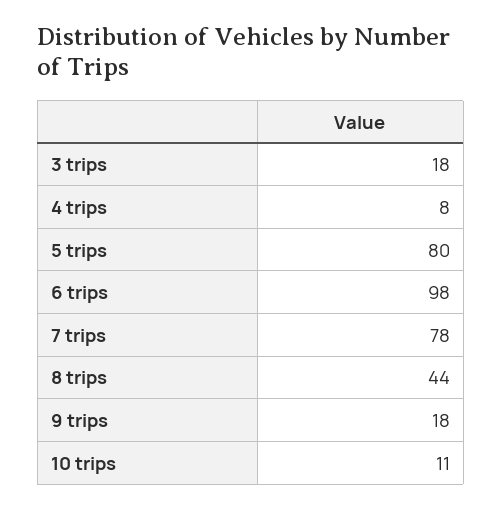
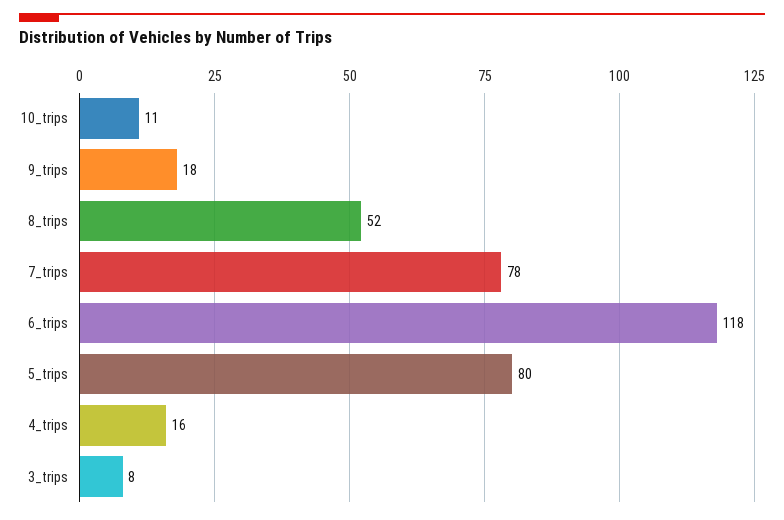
  {
-   "3 trips": 18,
+   "3 trips": 8,
-   "4 trips": 8,
+   "4 trips": 16,
    "5 trips": 80,
-   "6 trips": 98,
+   "6 trips": 118,
    "7 trips": 78,
-   "8 trips": 44,
+   "8 trips": 52,
    "9 trips": 18,
    "10 trips": 11
  }

